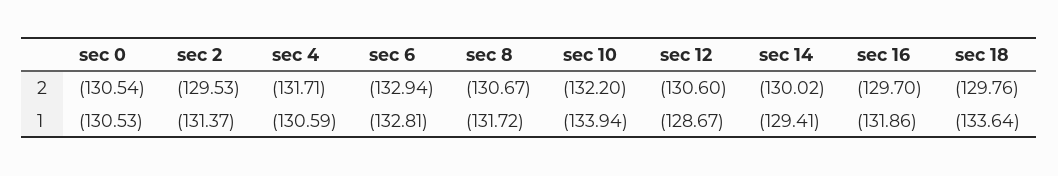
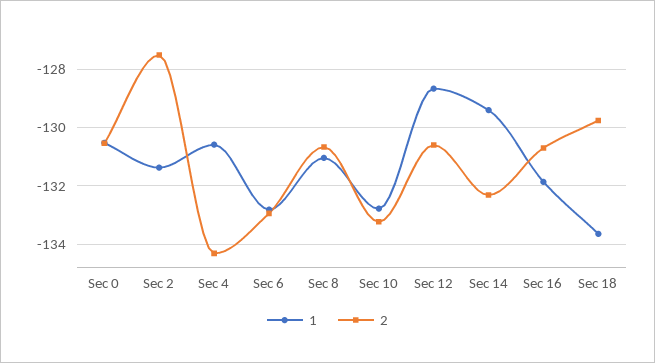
  {
    "2": {
      "sec 0": -130.54,
-     "sec 2": -129.53,
+     "sec 2": -127.5,
-     "sec 4": -131.71,
+     "sec 4": -134.25,
      "sec 6": -132.94,
      "sec 8": -130.67,
-     "sec 10": -132.2,
+     "sec 10": -133.25,
      "sec 12": -130.6,
-     "sec 14": -130.02,
+     "sec 14": -132.25,
-     "sec 16": -129.7,
+     "sec 16": -130.75,
      "sec 18": -129.76
    },
    "1": {
      "sec 0": -130.53,
      "sec 2": -131.37,
      "sec 4": -130.59,
      "sec 6": -132.81,
-     "sec 8": -131.72,
+     "sec 8": -131,
-     "sec 10": -133.94,
+     "sec 10": -132.75,
      "sec 12": -128.67,
      "sec 14": -129.41,
      "sec 16": -131.86,
      "sec 18": -133.64
    }
  }

